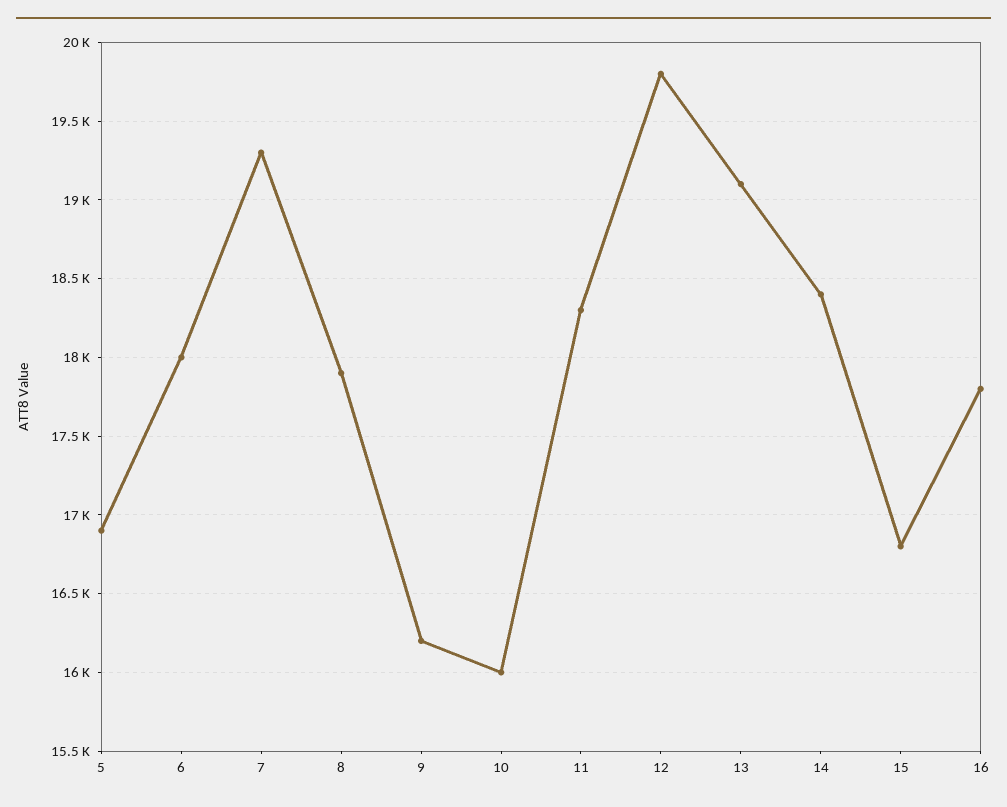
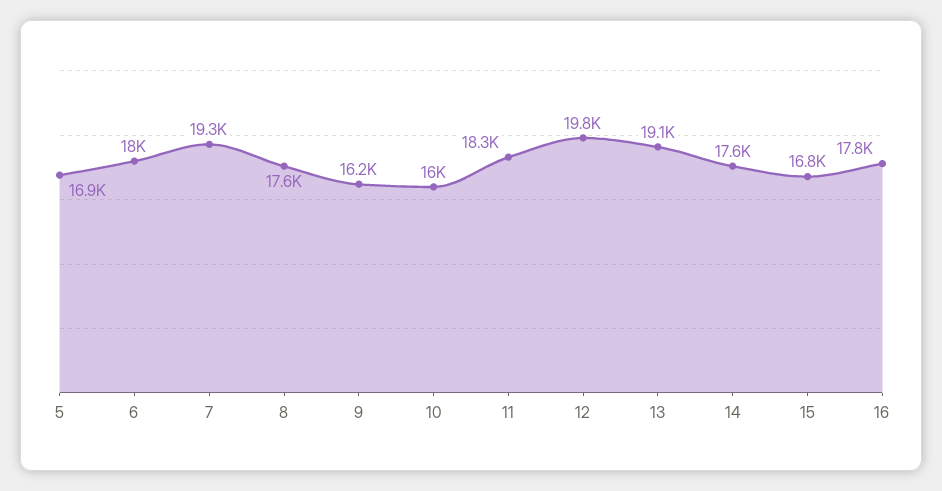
  {
    "5": 16900,
    "6": 18000,
    "7": 19300,
-   "8": 17900,
+   "8": 17600,
    "9": 16200,
    "10": 16000,
    "11": 18300,
    "12": 19800,
    "13": 19100,
-   "14": 18400,
+   "14": 17600,
    "15": 16800,
    "16": 17800
  }

